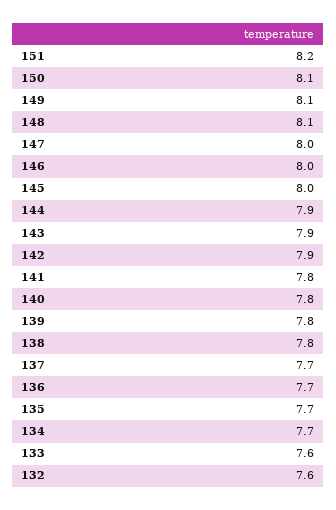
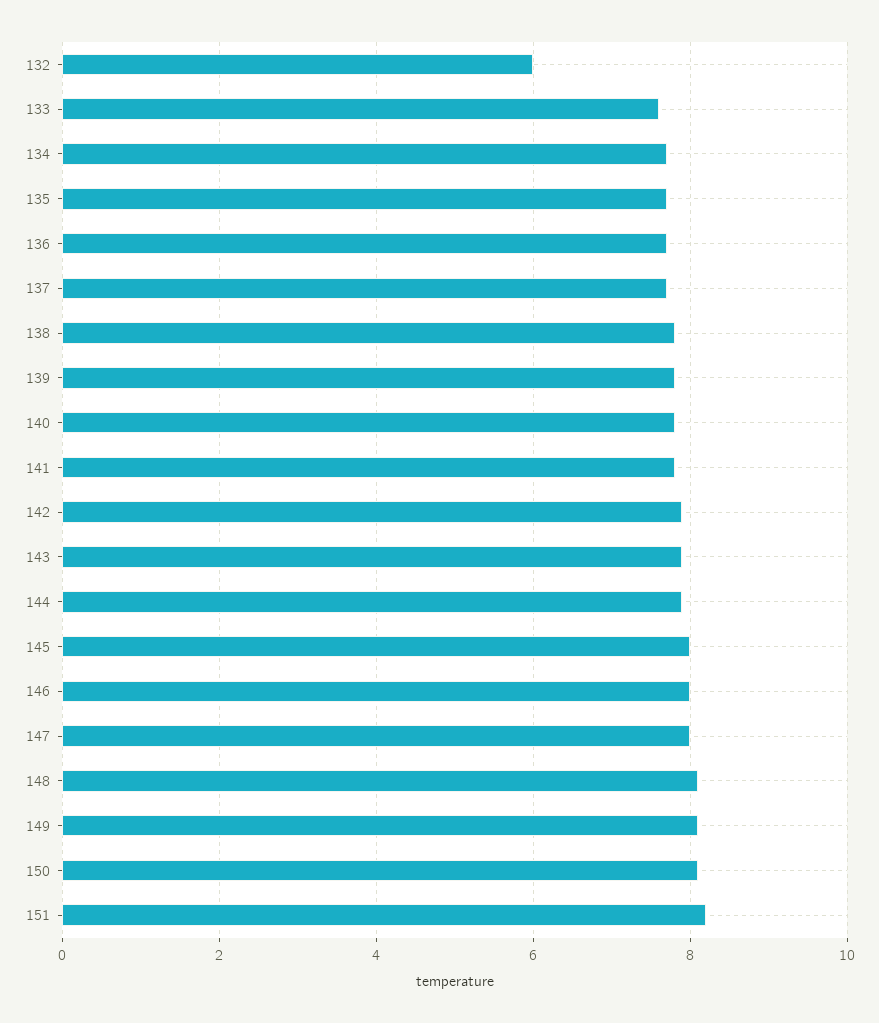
  {
    "151": 8.2,
    "150": 8.1,
    "149": 8.1,
    "148": 8.1,
    "147": 8,
    "146": 8,
    "145": 8,
    "144": 7.9,
    "143": 7.9,
    "142": 7.9,
    "141": 7.8,
    "140": 7.8,
    "139": 7.8,
    "138": 7.8,
    "137": 7.7,
    "136": 7.7,
    "135": 7.7,
    "134": 7.7,
    "133": 7.6,
-   "132": 7.6
+   "132": 6
  }

